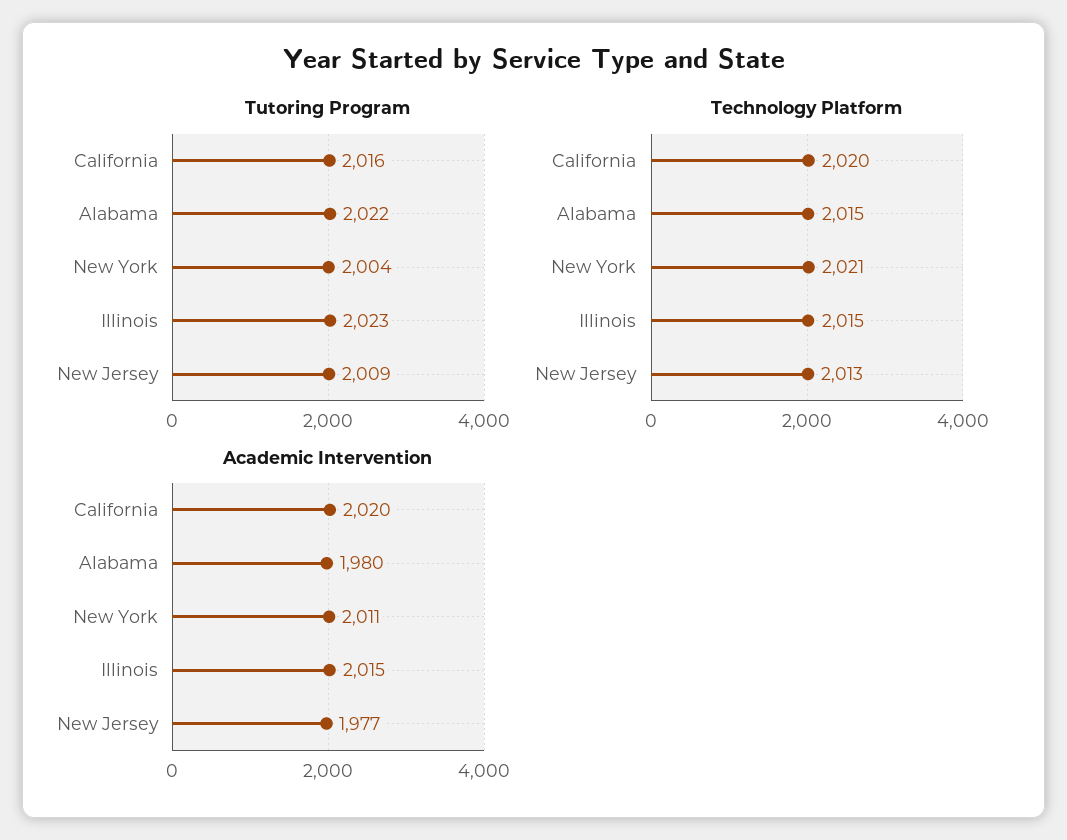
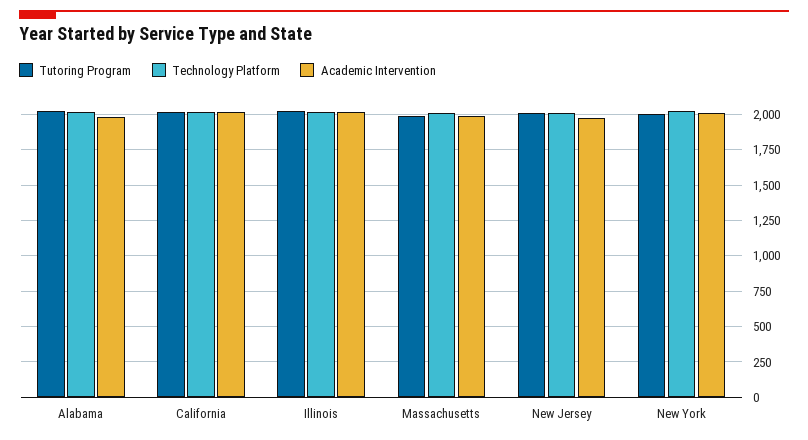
  {
    "Tutoring Program": {
      "California": 2016,
      "Alabama": 2022,
      "New York": 2004,
      "Illinois": 2023,
-     "New Jersey": 2009
+     "New Jersey": 2009,
+     "Massachusetts": 2000
    },
    "Technology Platform": {
      "California": 2020,
      "Alabama": 2015,
      "New York": 2021,
      "Illinois": 2015,
-     "New Jersey": 2013
+     "New Jersey": 2013,
+     "Massachusetts": 2000
    },
    "Academic Intervention": {
      "California": 2020,
      "Alabama": 1980,
      "New York": 2011,
      "Illinois": 2015,
-     "New Jersey": 1977
+     "New Jersey": 1977,
+     "Massachusetts": 2000
    }
  }

